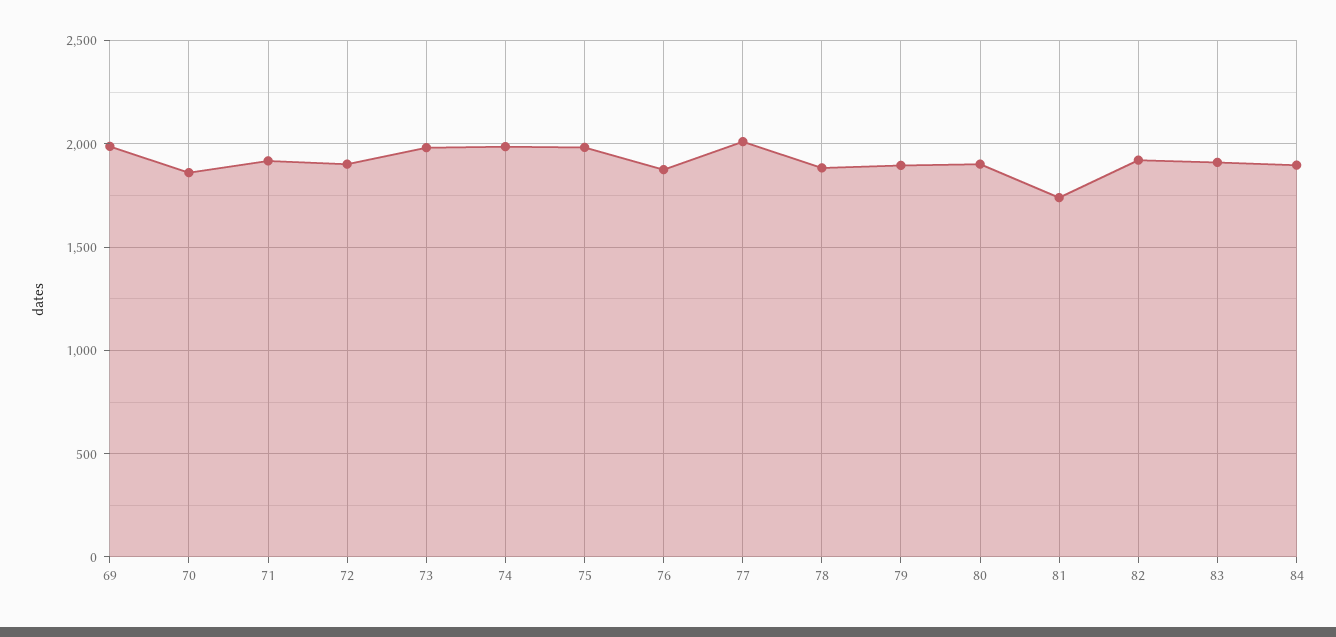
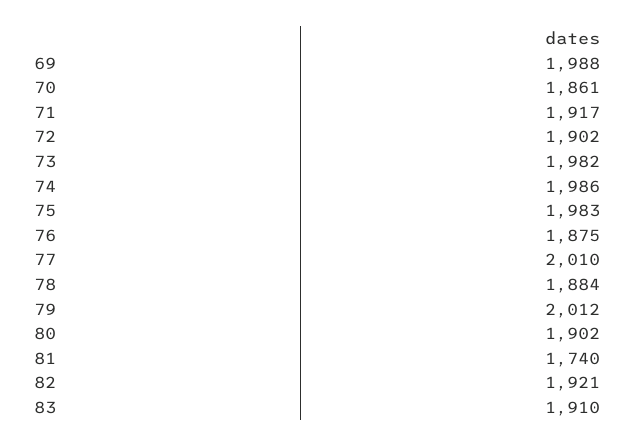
  {
    "69": 1988,
    "70": 1861,
    "71": 1917,
    "72": 1902,
    "73": 1982,
    "74": 1986,
    "75": 1983,
    "76": 1875,
    "77": 2010,
    "78": 1884,
-   "79": 1900,
+   "79": 2012,
    "80": 1902,
    "81": 1740,
    "82": 1921,
-   "83": 1910,
+   "83": 1910
-   "84": 1900
  }

